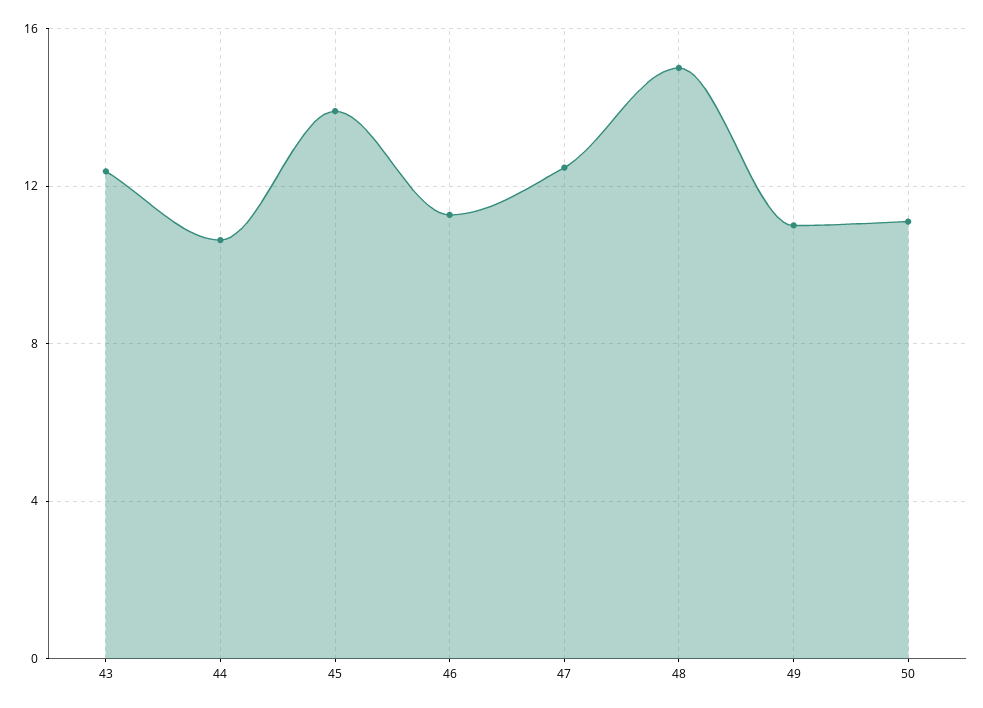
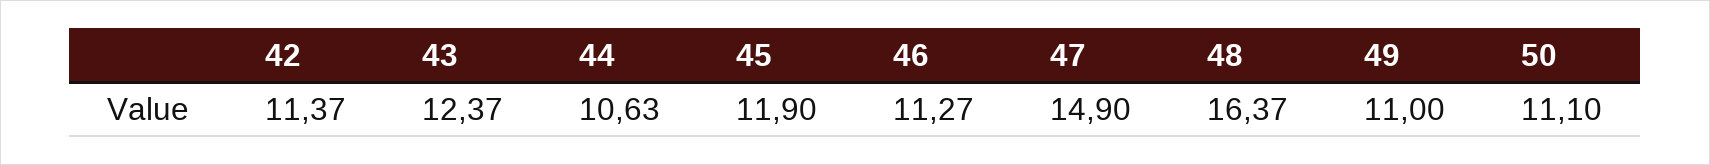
  {
    "43": 12.37,
    "44": 10.63,
-   "45": 14,
+   "45": 11.9,
    "46": 11.27,
-   "47": 12.5,
+   "47": 14.9,
-   "48": 15,
+   "48": 16.37,
    "49": 11,
-   "50": 11.1
+   "50": 11.1,
+   "42": 11.37
  }

